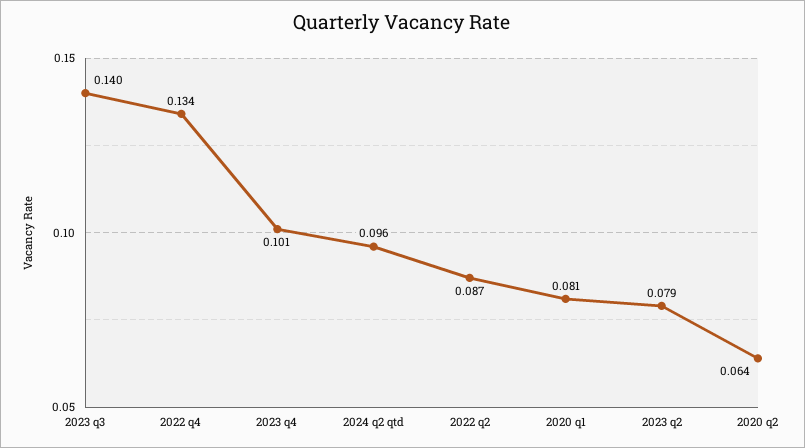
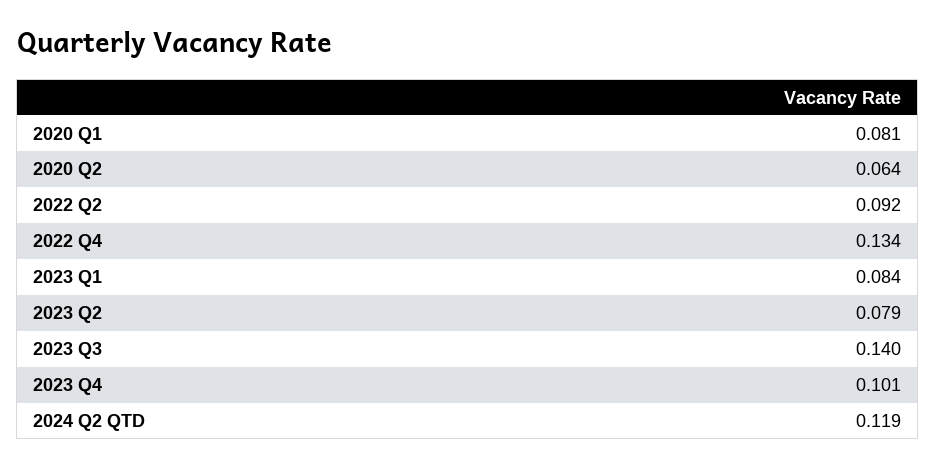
  {
    "2023 q3": 0.14,
    "2022 q4": 0.134,
    "2023 q4": 0.101,
-   "2024 q2 qtd": 0.096,
+   "2024 q2 qtd": 0.119,
-   "2022 q2": 0.087,
+   "2022 q2": 0.092,
    "2020 q1": 0.081,
    "2023 q2": 0.079,
-   "2020 q2": 0.064
+   "2020 q2": 0.064,
+   "2023 Q1": 0.084
  }

